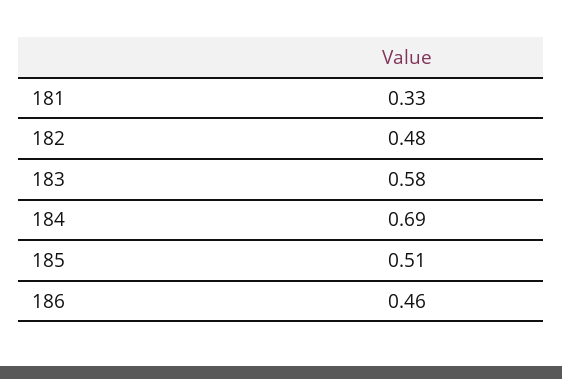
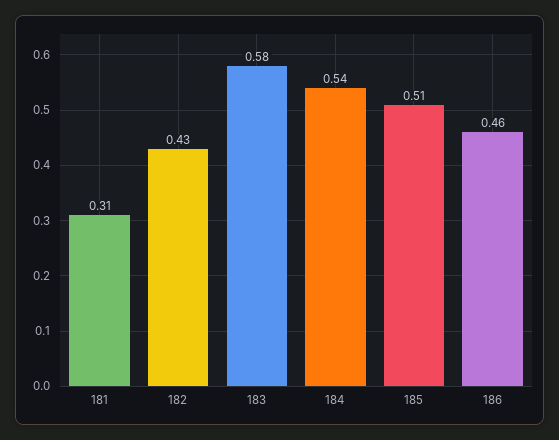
  {
-   "181": 0.33,
+   "181": 0.31,
-   "182": 0.48,
+   "182": 0.43,
    "183": 0.58,
-   "184": 0.69,
+   "184": 0.54,
    "185": 0.51,
    "186": 0.46
  }

